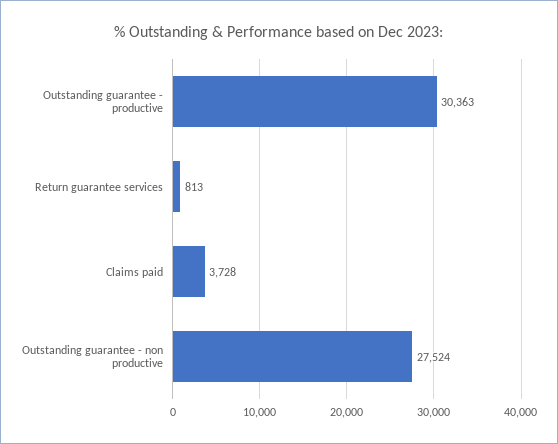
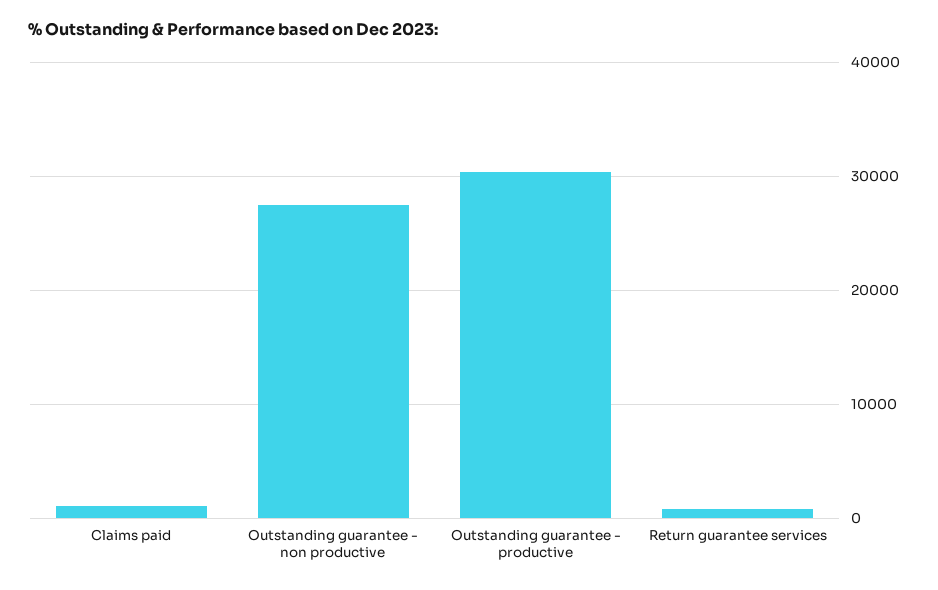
  {
    "Outstanding guarantee - productive": 30363,
    "Return guarantee services": 813,
-   "Claims paid": 3728,
+   "Claims paid": 1000,
    "Outstanding guarantee - non productive": 27524
  }

